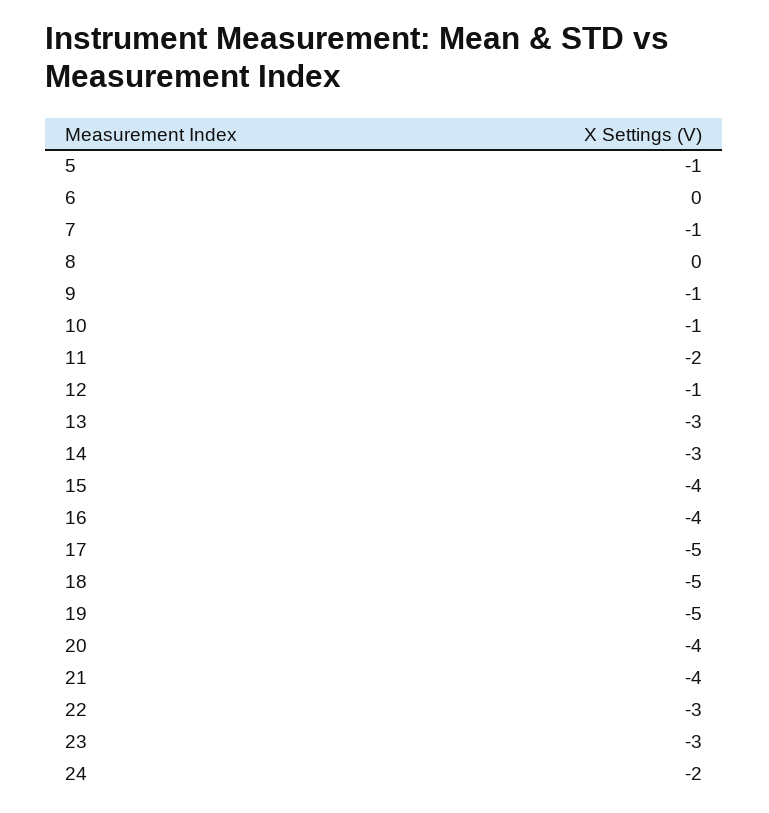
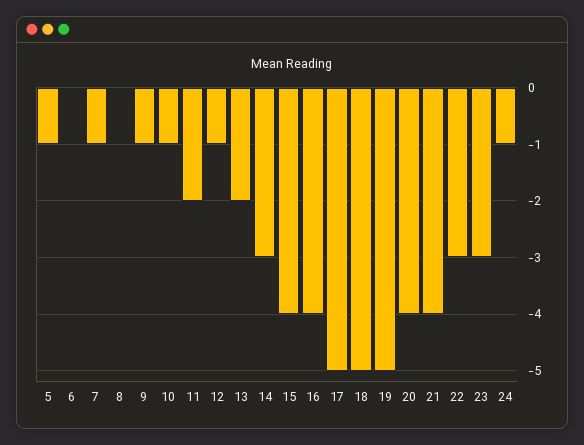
  {
    "5": -1,
    "6": 0,
    "7": -1,
    "8": 0,
    "9": -1,
    "10": -1,
    "11": -2,
    "12": -1,
-   "13": -3,
+   "13": -2,
    "14": -3,
    "15": -4,
    "16": -4,
    "17": -5,
    "18": -5,
    "19": -5,
    "20": -4,
    "21": -4,
    "22": -3,
    "23": -3,
-   "24": -2
+   "24": -1
  }

